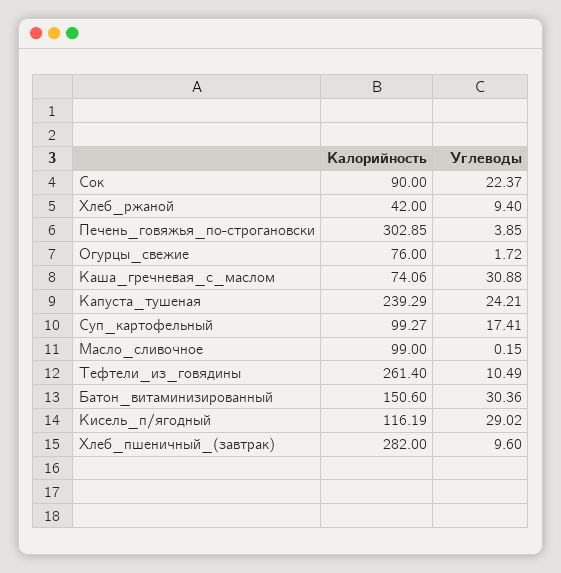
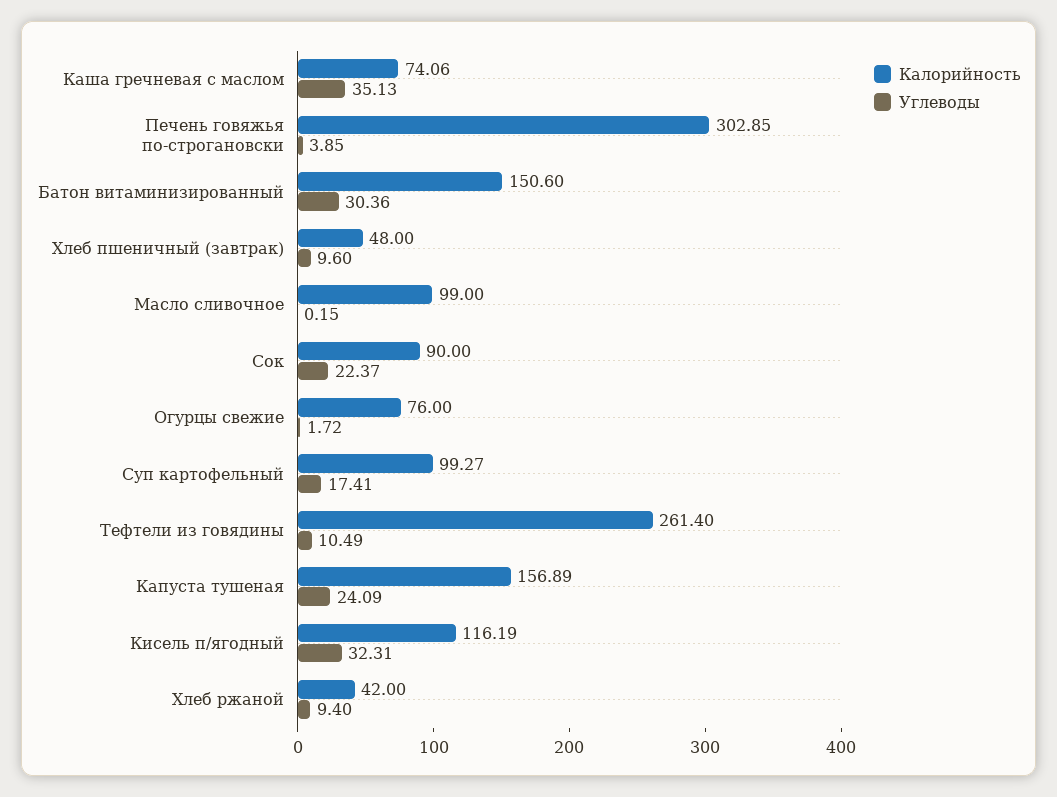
  {
    "Калорийность": {
      "Сок": 90,
      "Хлеб_ржаной": 42,
      "Печень_говяжья_по-строгановски": 302.85,
      "Огурцы_свежие": 76,
      "Каша_гречневая_с_маслом": 74.06,
-     "Капуста_тушеная": 239.29,
+     "Капуста_тушеная": 156.89,
      "Суп_картофельный": 99.27,
      "Масло_сливочное": 99,
      "Тефтели_из_говядины": 261.4,
      "Батон_витаминизированный": 150.6,
      "Кисель_п/ягодный": 116.19,
-     "Хлеб_пшеничный_(завтрак)": 282
+     "Хлеб_пшеничный_(завтрак)": 48
    },
    "Углеводы": {
      "Сок": 22.37,
      "Хлеб_ржаной": 9.4,
      "Печень_говяжья_по-строгановски": 3.85,
      "Огурцы_свежие": 1.72,
-     "Каша_гречневая_с_маслом": 30.88,
+     "Каша_гречневая_с_маслом": 35.13,
-     "Капуста_тушеная": 24.21,
+     "Капуста_тушеная": 24.09,
      "Суп_картофельный": 17.41,
      "Масло_сливочное": 0.15,
      "Тефтели_из_говядины": 10.49,
      "Батон_витаминизированный": 30.36,
-     "Кисель_п/ягодный": 29.02,
+     "Кисель_п/ягодный": 32.31,
      "Хлеб_пшеничный_(завтрак)": 9.6
    }
  }

